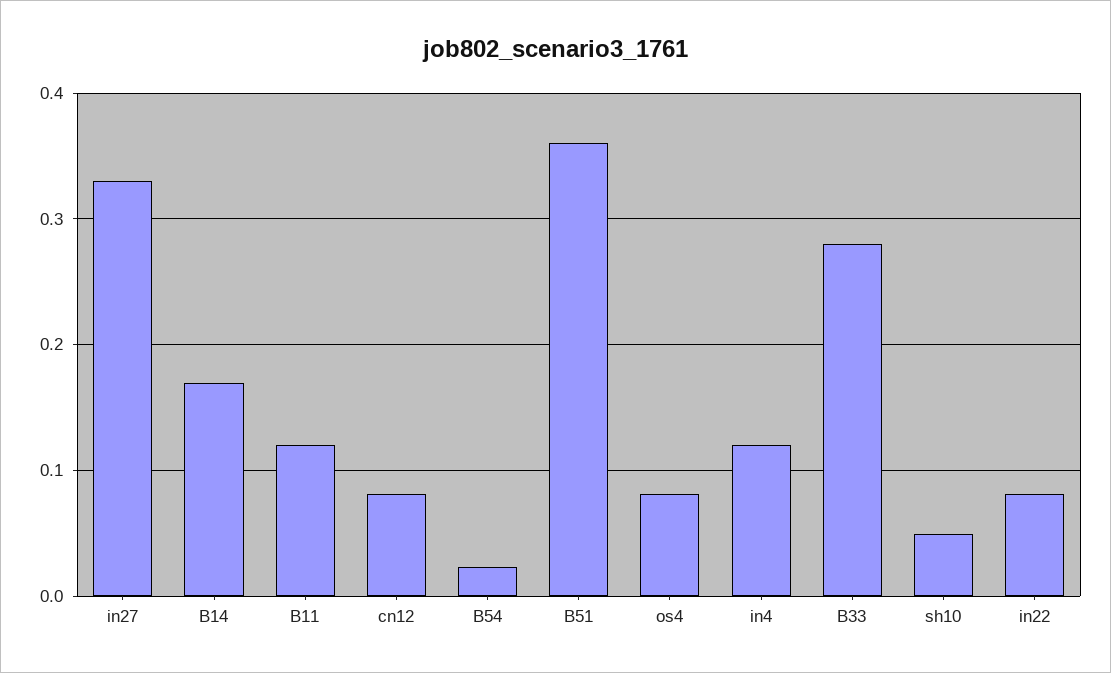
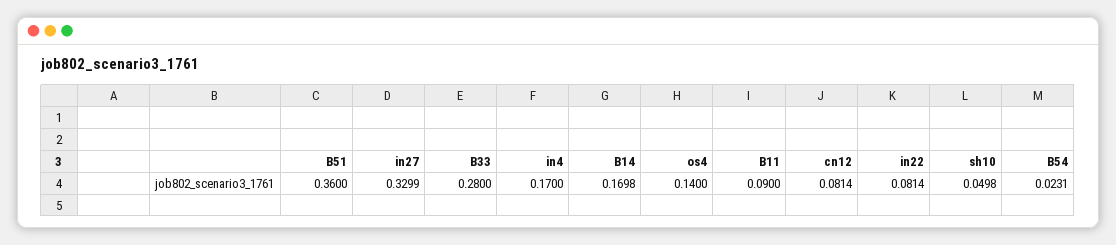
  {
    "in27": 0.3299,
    "B14": 0.1698,
-   "B11": 0.12,
+   "B11": 0.09,
    "cn12": 0.0814,
    "B54": 0.0231,
    "B51": 0.36,
-   "os4": 0.08,
+   "os4": 0.14,
-   "in4": 0.12,
+   "in4": 0.17,
    "B33": 0.28,
    "sh10": 0.0498,
    "in22": 0.0814
  }

